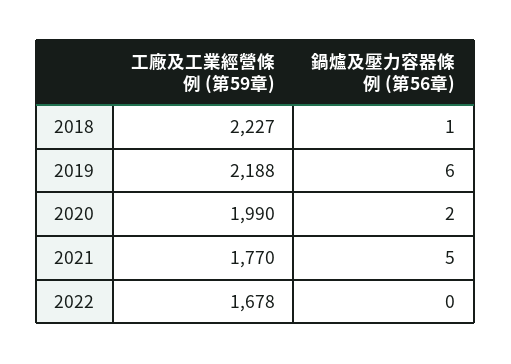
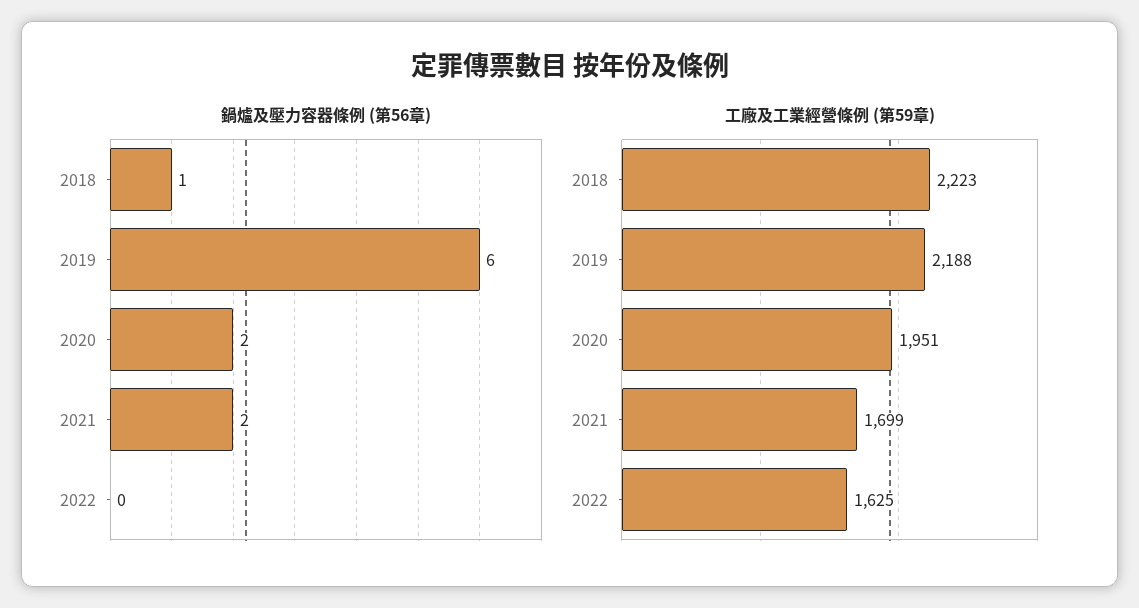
  {
    "工廠及工業經營條例 (第59章)": {
-     "2018": 2227,
+     "2018": 2223,
      "2019": 2188,
-     "2020": 1990,
+     "2020": 1951,
-     "2021": 1770,
+     "2021": 1699,
-     "2022": 1678
+     "2022": 1625
    },
    "鍋爐及壓力容器條例 (第56章)": {
      "2018": 1,
      "2019": 6,
      "2020": 2,
-     "2021": 5,
+     "2021": 2,
      "2022": 0
    }
  }

